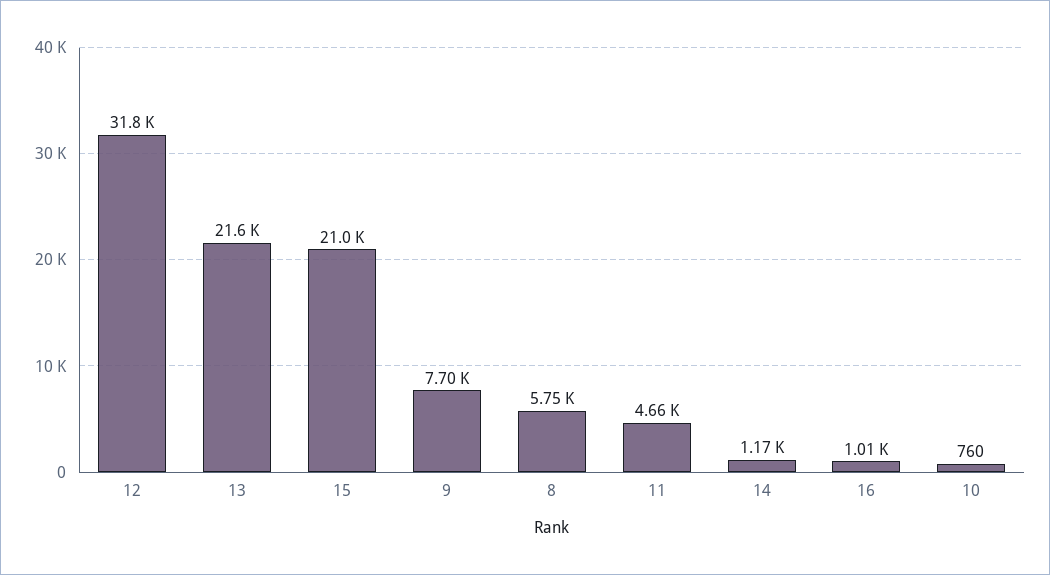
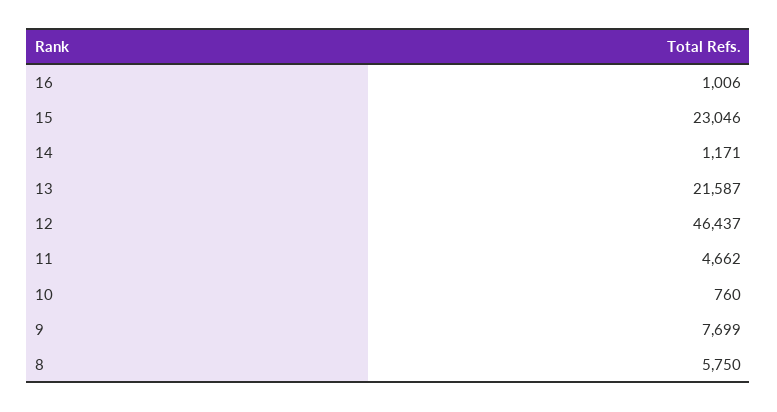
  {
-   "12": 31800,
+   "12": 46437,
    "13": 21587,
-   "15": 21000,
+   "15": 23046,
    "9": 7699,
    "8": 5750,
    "11": 4662,
    "14": 1171,
    "16": 1006,
    "10": 760
  }

